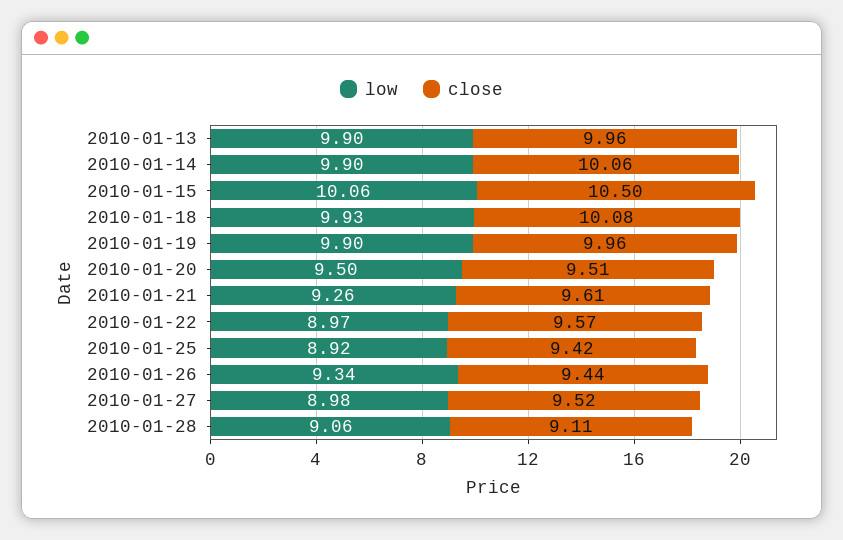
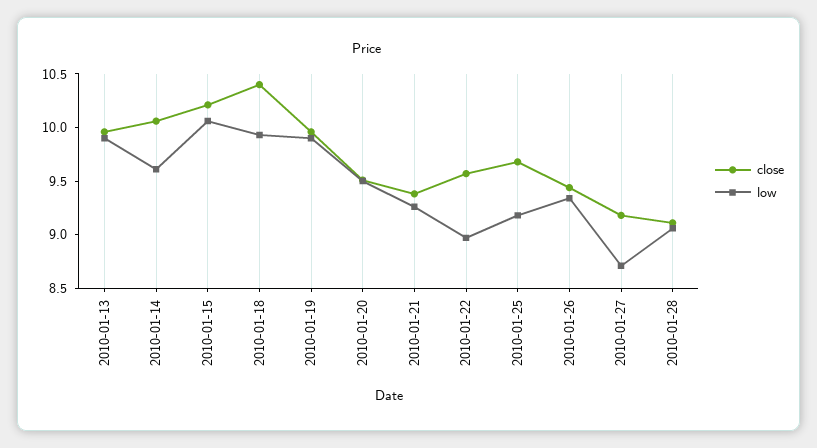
  {
    "low": {
      "2010-01-13": 9.9,
-     "2010-01-14": 9.9,
+     "2010-01-14": 9.6,
      "2010-01-15": 10.06,
      "2010-01-18": 9.93,
      "2010-01-19": 9.9,
      "2010-01-20": 9.5,
      "2010-01-21": 9.26,
      "2010-01-22": 8.97,
-     "2010-01-25": 8.92,
+     "2010-01-25": 9.2,
      "2010-01-26": 9.34,
-     "2010-01-27": 8.98,
+     "2010-01-27": 8.7,
      "2010-01-28": 9.06
    },
    "close": {
      "2010-01-13": 9.96,
      "2010-01-14": 10.06,
-     "2010-01-15": 10.5,
+     "2010-01-15": 10.2,
-     "2010-01-18": 10.08,
+     "2010-01-18": 10.4,
      "2010-01-19": 9.96,
      "2010-01-20": 9.51,
-     "2010-01-21": 9.61,
+     "2010-01-21": 9.4,
      "2010-01-22": 9.57,
-     "2010-01-25": 9.42,
+     "2010-01-25": 9.7,
      "2010-01-26": 9.44,
-     "2010-01-27": 9.52,
+     "2010-01-27": 9.2,
      "2010-01-28": 9.11
    }
  }

